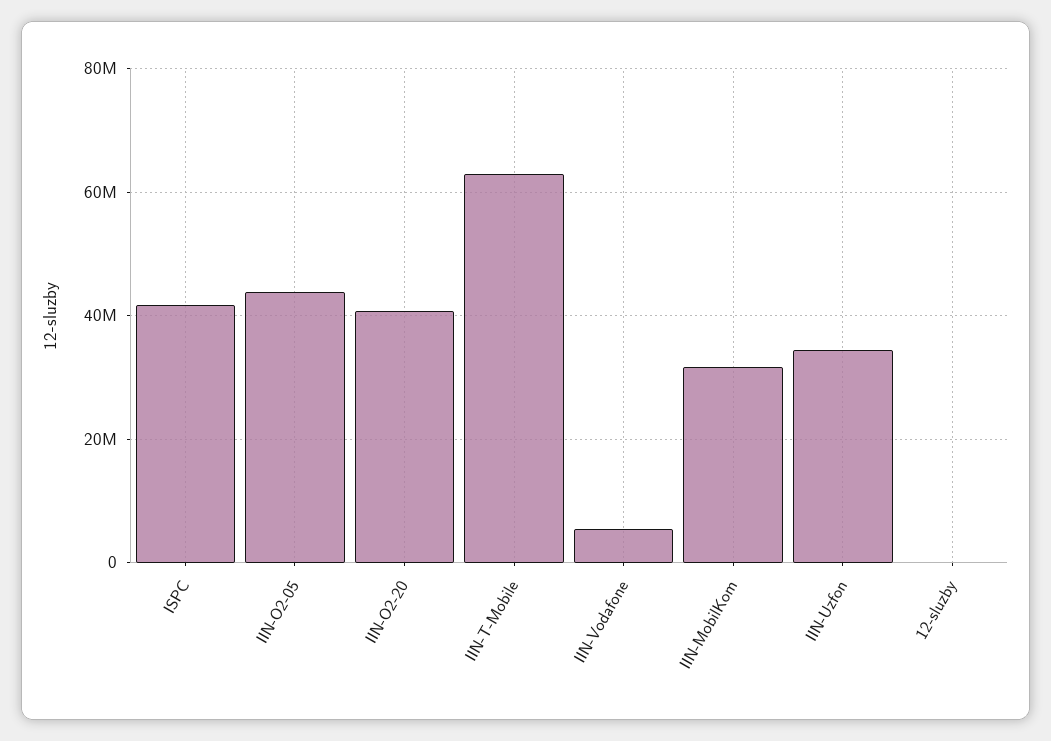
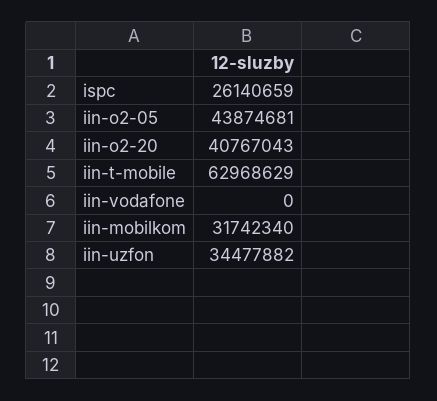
  {
-   "ISPC": 42000000,
+   "ISPC": 26140659,
    "IIN-O2-05": 43874681,
    "IIN-O2-20": 40767043,
    "IIN-T-Mobile": 62968629,
-   "IIN-Vodafone": 6000000,
+   "IIN-Vodafone": 0,
    "IIN-MobilKom": 31742340,
-   "IIN-Uzfon": 34477882,
+   "IIN-Uzfon": 34477882
-   "12-sluzby": 0
  }

